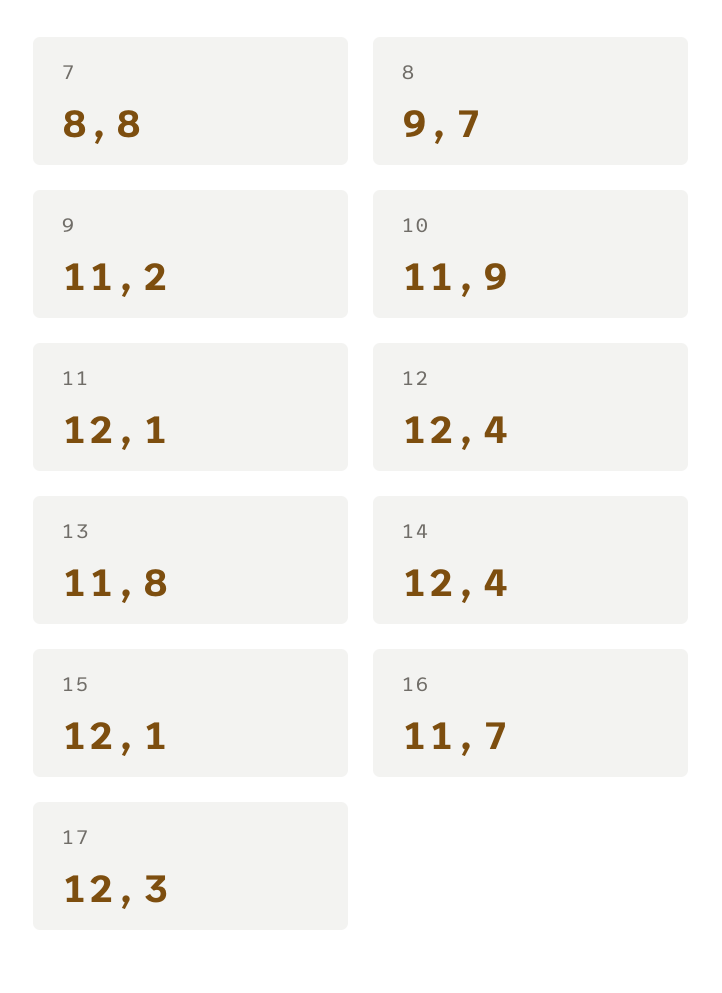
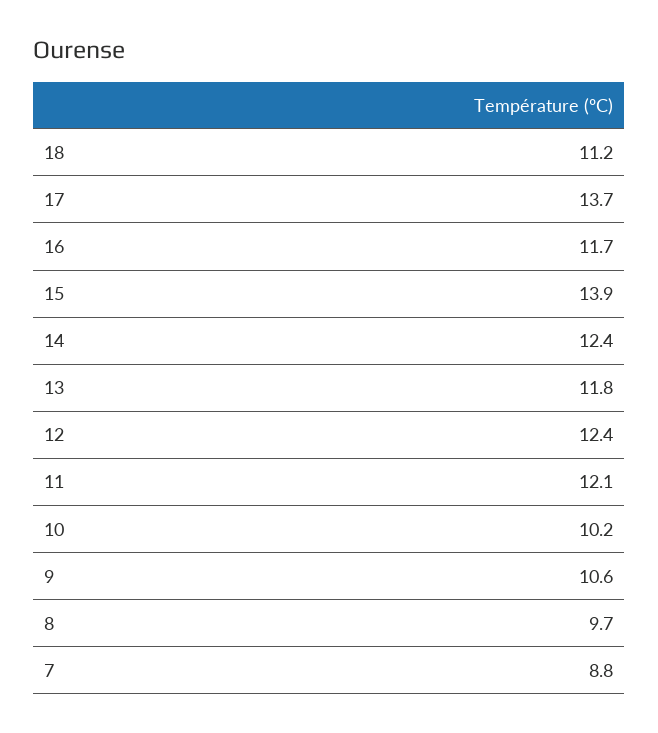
  {
    "7": 8.8,
    "8": 9.7,
-   "9": 11.2,
+   "9": 10.6,
-   "10": 11.9,
+   "10": 10.2,
    "11": 12.1,
    "12": 12.4,
    "13": 11.8,
    "14": 12.4,
-   "15": 12.1,
+   "15": 13.9,
    "16": 11.7,
-   "17": 12.3
+   "17": 13.7,
+   "18": 11.2
  }

